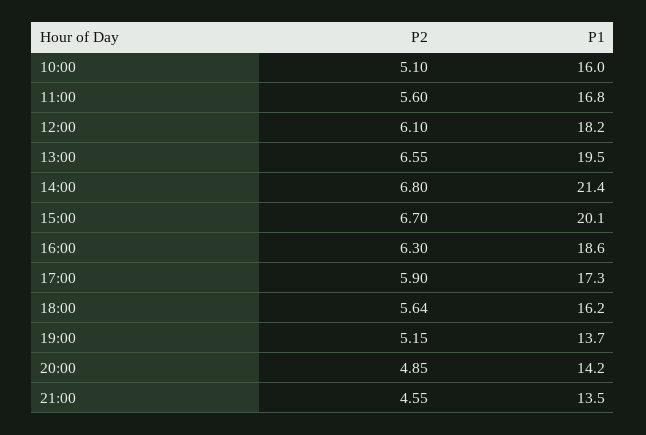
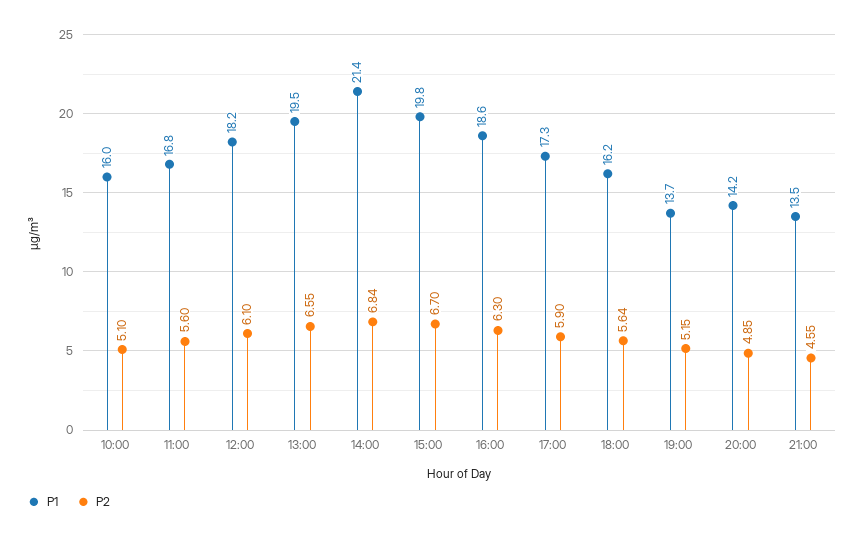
  {
    "P2": {
      "10:00": 5.1,
      "11:00": 5.6,
      "12:00": 6.1,
      "13:00": 6.55,
-     "14:00": 6.8,
+     "14:00": 6.84,
      "15:00": 6.7,
      "16:00": 6.3,
      "17:00": 5.9,
      "18:00": 5.64,
      "19:00": 5.15,
      "20:00": 4.85,
      "21:00": 4.55
    },
    "P1": {
      "10:00": 16,
      "11:00": 16.8,
      "12:00": 18.2,
      "13:00": 19.5,
      "14:00": 21.4,
-     "15:00": 20.1,
+     "15:00": 19.8,
      "16:00": 18.6,
      "17:00": 17.3,
      "18:00": 16.2,
      "19:00": 13.7,
      "20:00": 14.2,
      "21:00": 13.5
    }
  }

